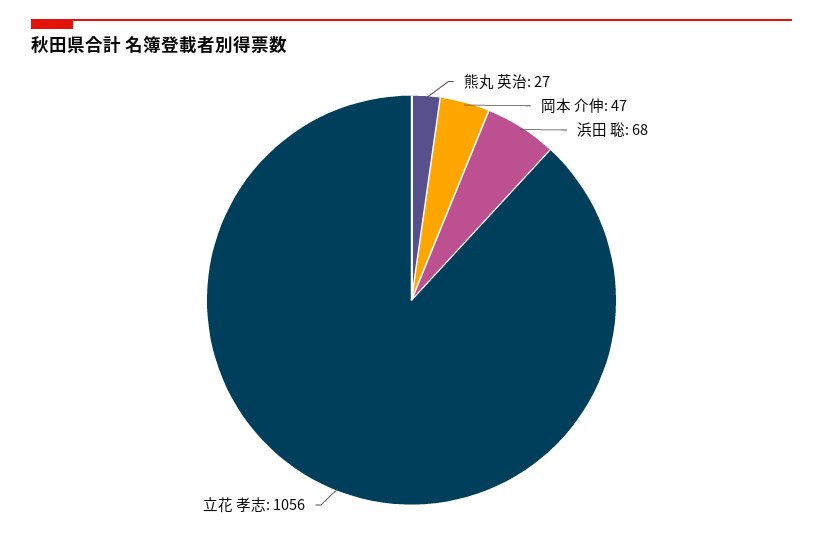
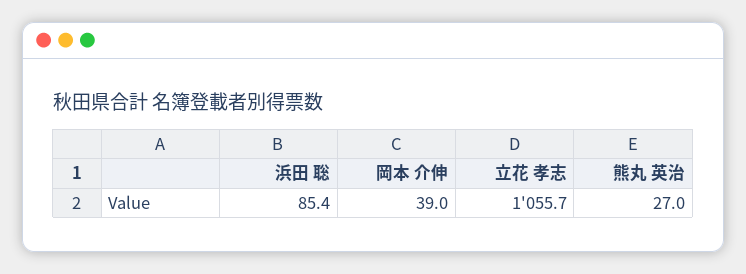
  {
    "熊丸 英治": 27,
-   "岡本 介伸": 47,
+   "岡本 介伸": 39,
-   "浜田 聡": 68,
+   "浜田 聡": 85.4,
    "立花 孝志": 1055.7
  }

